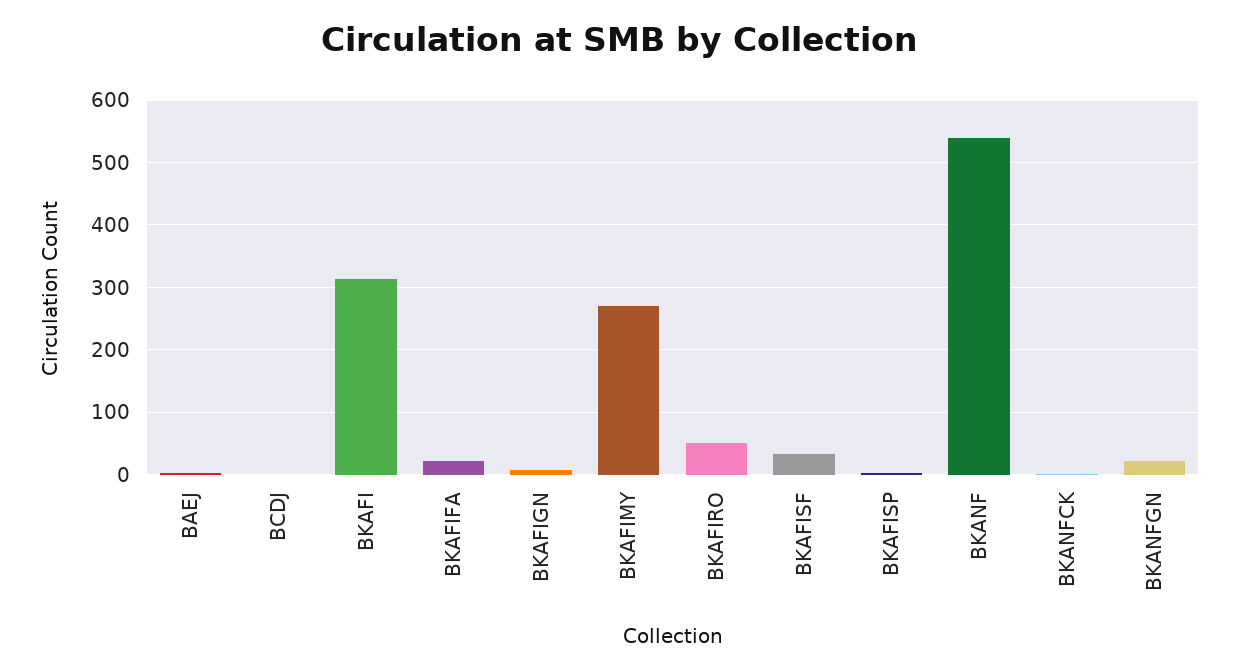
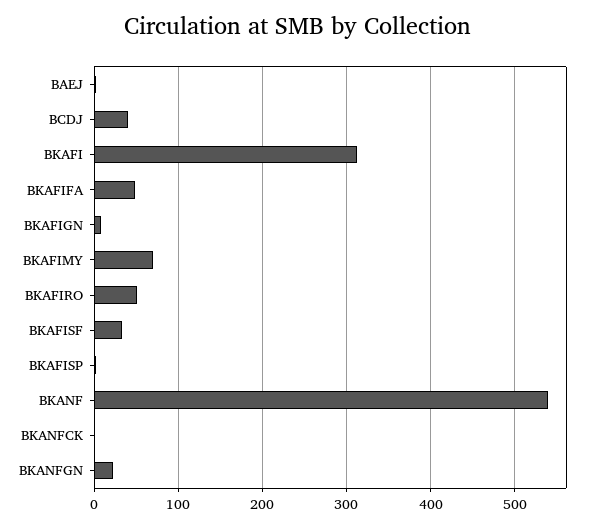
  {
    "BAEJ": 0,
-   "BCDJ": 0,
+   "BCDJ": 40,
    "BKAFI": 310,
-   "BKAFIFA": 20,
+   "BKAFIFA": 50,
    "BKAFIGN": 10,
-   "BKAFIMY": 270,
+   "BKAFIMY": 70,
    "BKAFIRO": 50,
    "BKAFISF": 30,
    "BKAFISP": 0,
    "BKANF": 540,
    "BKANFCK": 0,
    "BKANFGN": 20
  }

